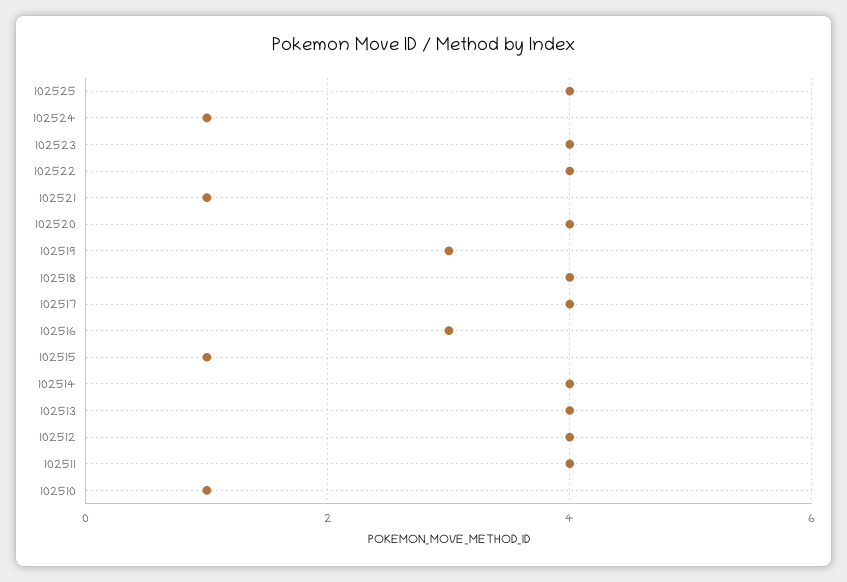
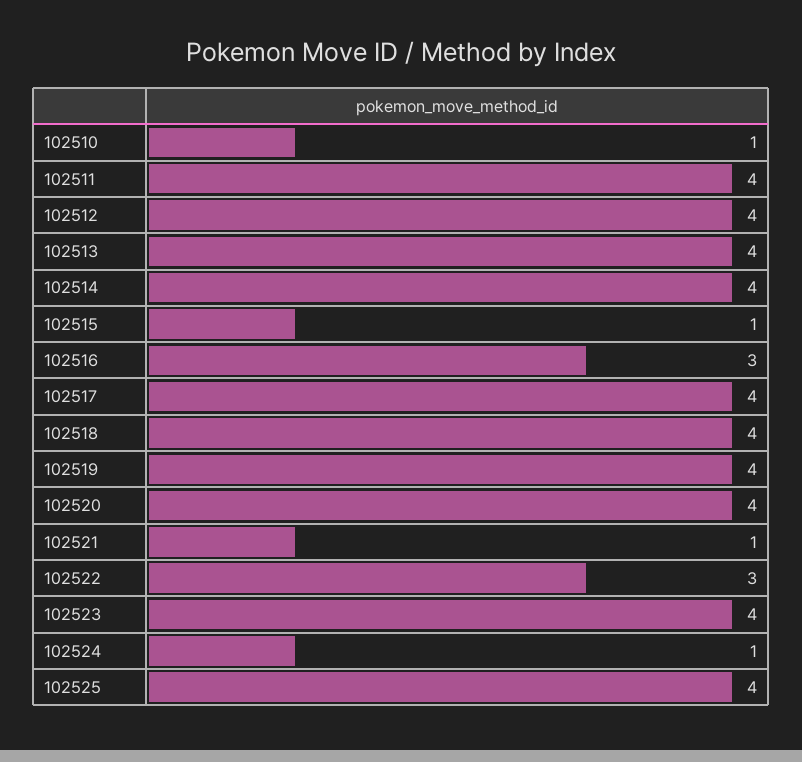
  {
    "102525": 4,
    "102524": 1,
    "102523": 4,
-   "102522": 4,
+   "102522": 3,
    "102521": 1,
    "102520": 4,
-   "102519": 3,
+   "102519": 4,
    "102518": 4,
    "102517": 4,
    "102516": 3,
    "102515": 1,
    "102514": 4,
    "102513": 4,
    "102512": 4,
    "102511": 4,
    "102510": 1
  }

